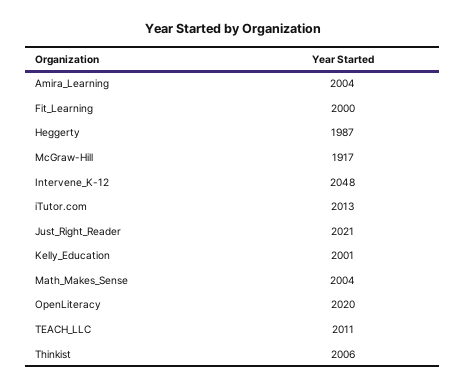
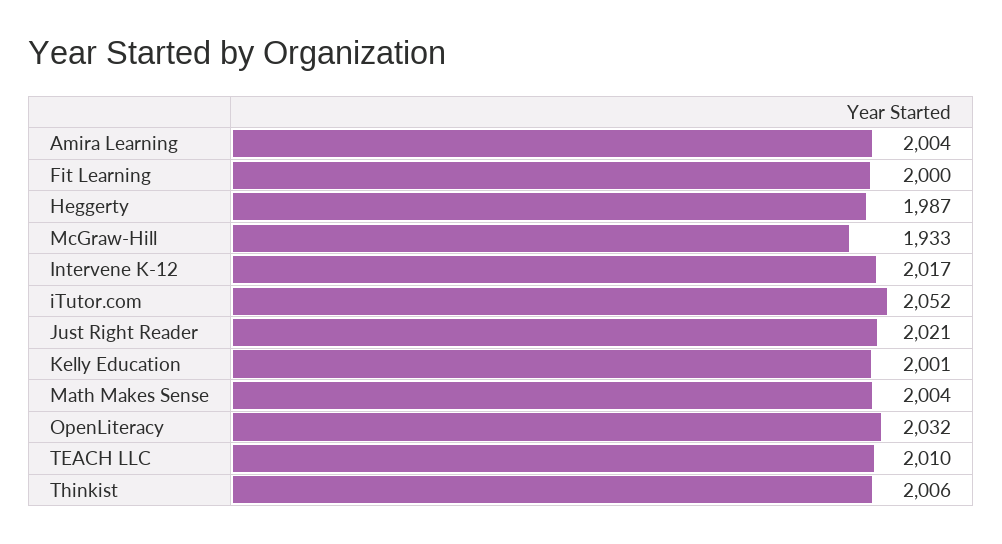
  {
    "Amira_Learning": 2004,
    "Fit_Learning": 2000,
    "Heggerty": 1987,
-   "McGraw-Hill": 1917,
+   "McGraw-Hill": 1933,
-   "Intervene_K-12": 2048,
+   "Intervene_K-12": 2017,
-   "iTutor.com": 2013,
+   "iTutor.com": 2052,
    "Just_Right_Reader": 2021,
    "Kelly_Education": 2001,
    "Math_Makes_Sense": 2004,
-   "OpenLiteracy": 2020,
+   "OpenLiteracy": 2032,
-   "TEACH_LLC": 2011,
+   "TEACH_LLC": 2010,
    "Thinkist": 2006
  }

